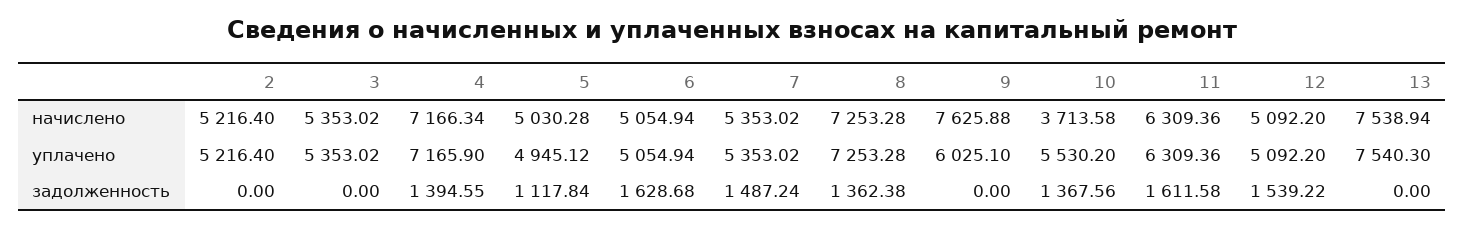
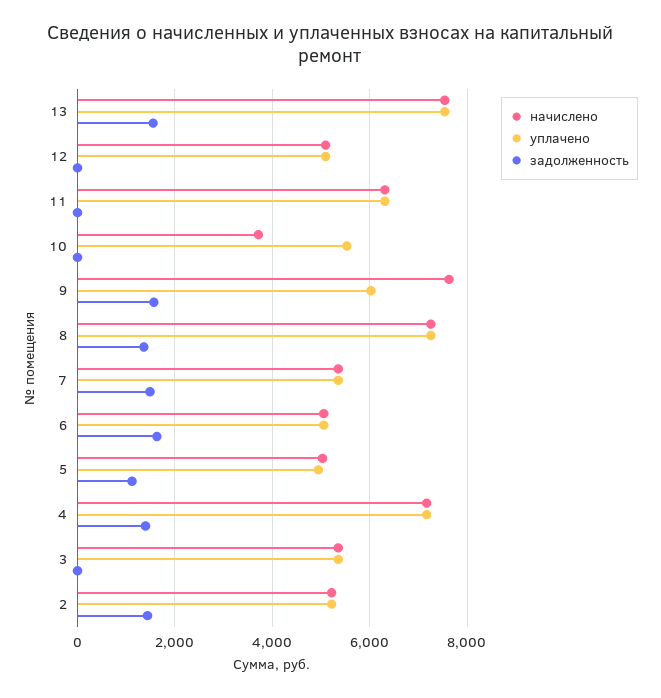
  {
    "начислено": {
      "2": 5216.4,
      "3": 5353.02,
      "4": 7166.34,
      "5": 5030.28,
      "6": 5054.94,
      "7": 5353.02,
      "8": 7253.28,
      "9": 7625.88,
      "10": 3713.58,
      "11": 6309.36,
      "12": 5092.2,
      "13": 7538.94
    },
    "уплачено": {
      "2": 5216.4,
      "3": 5353.02,
      "4": 7165.9,
      "5": 4945.12,
      "6": 5054.94,
      "7": 5353.02,
      "8": 7253.28,
      "9": 6025.1,
      "10": 5530.2,
      "11": 6309.36,
      "12": 5092.2,
      "13": 7540.3
    },
    "задолженность": {
-     "2": 0,
+     "2": 1400,
      "3": 0,
      "4": 1394.55,
      "5": 1117.84,
      "6": 1628.68,
      "7": 1487.24,
      "8": 1362.38,
-     "9": 0,
+     "9": 1600,
-     "10": 1367.56,
+     "10": 0,
-     "11": 1611.58,
+     "11": 0,
-     "12": 1539.22,
+     "12": 0,
-     "13": 0
+     "13": 1600
    }
  }

